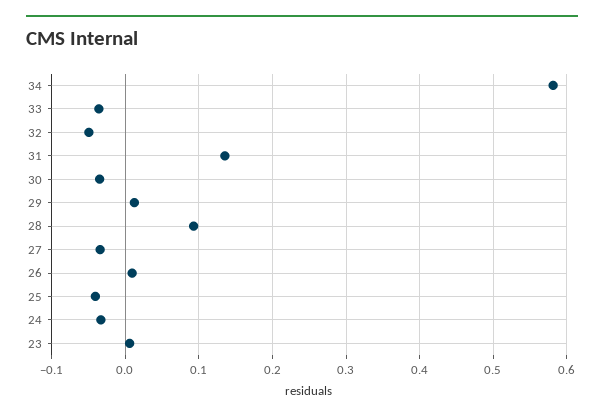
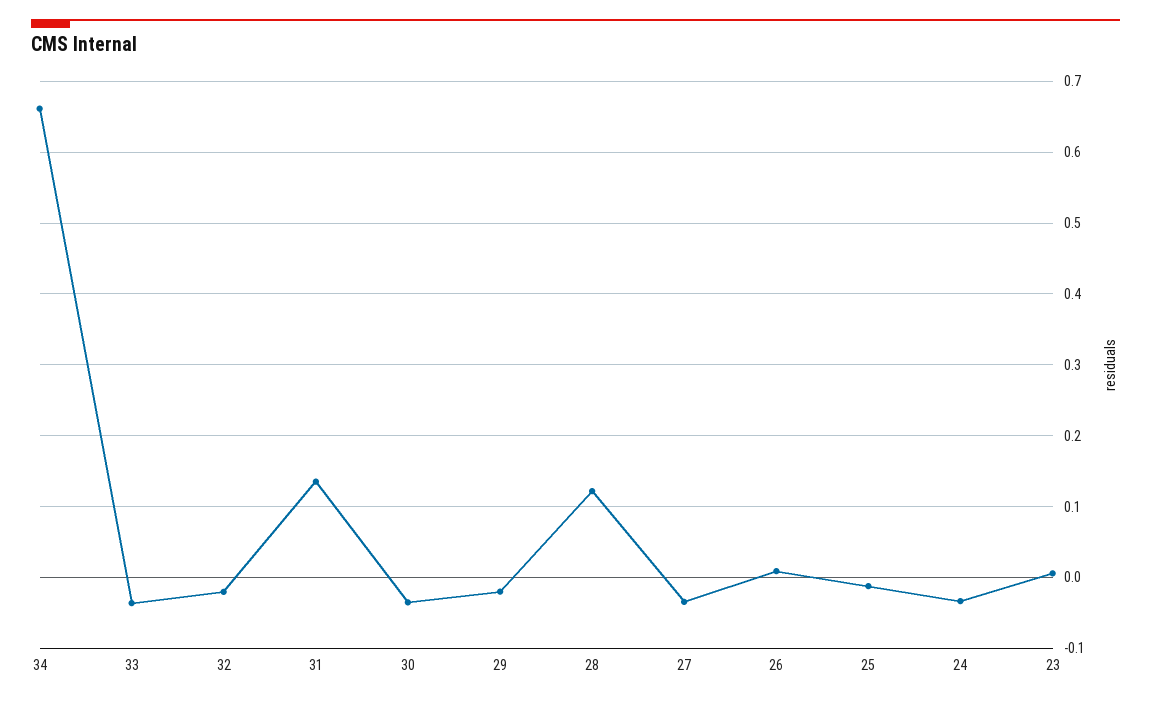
  {
-   "34": 0.58,
+   "34": 0.66,
    "33": -0.04,
-   "32": -0.05,
+   "32": -0.02,
    "31": 0.14,
    "30": -0.04,
-   "29": 0.01,
+   "29": -0.02,
-   "28": 0.09,
+   "28": 0.12,
    "27": -0.03,
    "26": 0.01,
-   "25": -0.04,
+   "25": -0.01,
    "24": -0.03,
    "23": 0.01
  }

